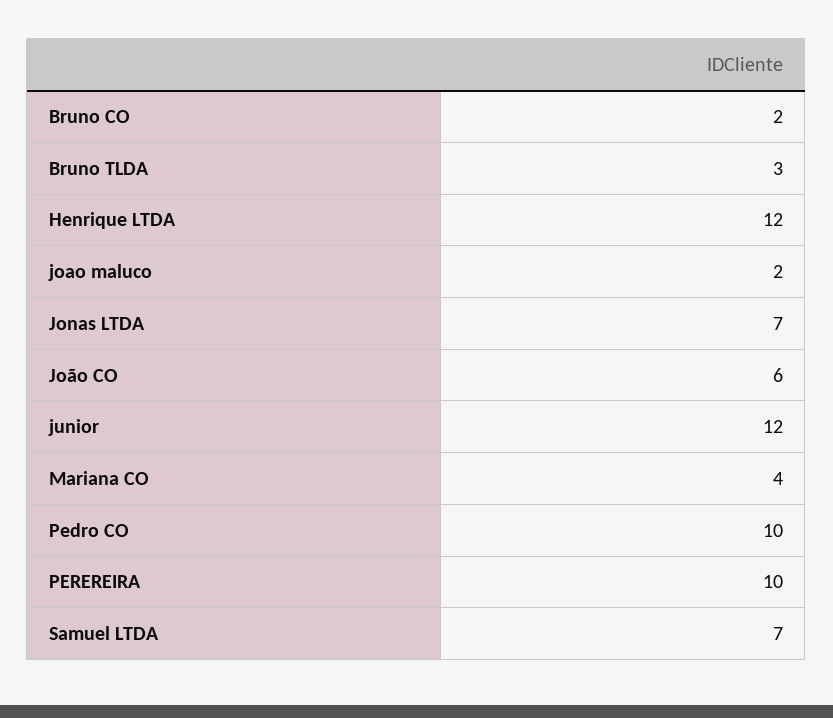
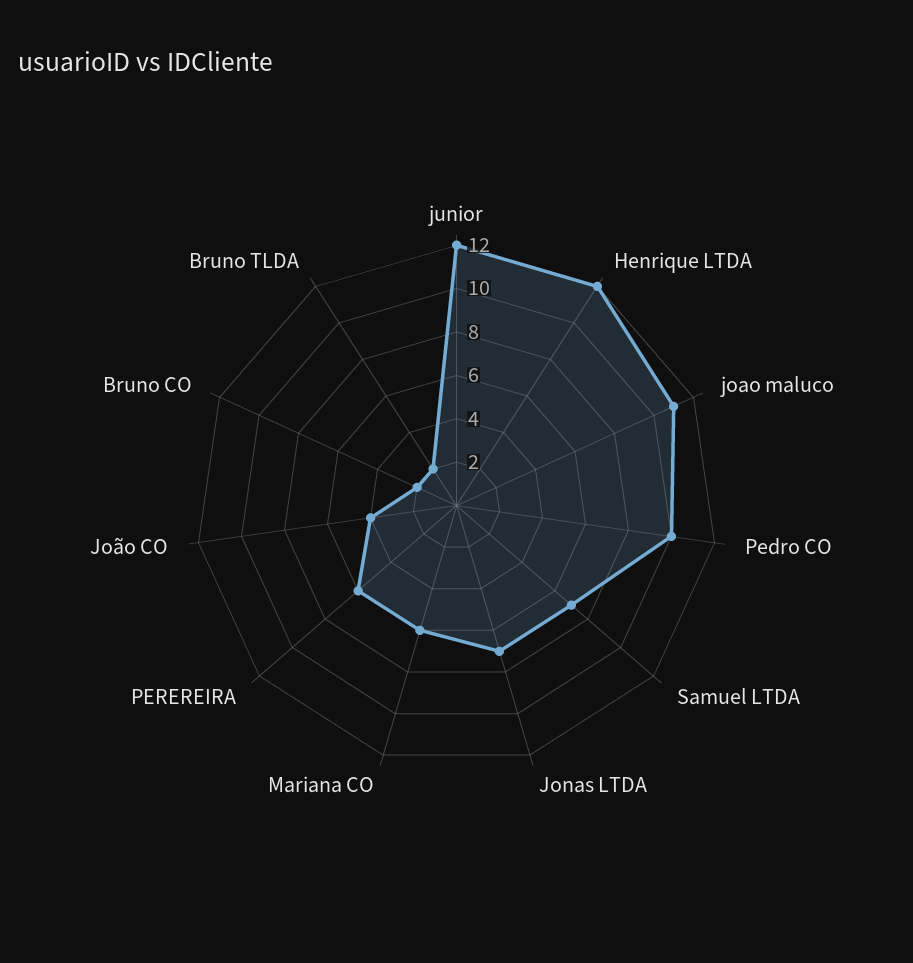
  {
    "Bruno CO": 2,
-   "Bruno TLDA": 3,
+   "Bruno TLDA": 2,
    "Henrique LTDA": 12,
-   "joao maluco": 2,
+   "joao maluco": 11,
    "Jonas LTDA": 7,
-   "João CO": 6,
+   "João CO": 4,
    "junior": 12,
-   "Mariana CO": 4,
+   "Mariana CO": 6,
    "Pedro CO": 10,
-   "PEREREIRA": 10,
+   "PEREREIRA": 6,
    "Samuel LTDA": 7
  }

